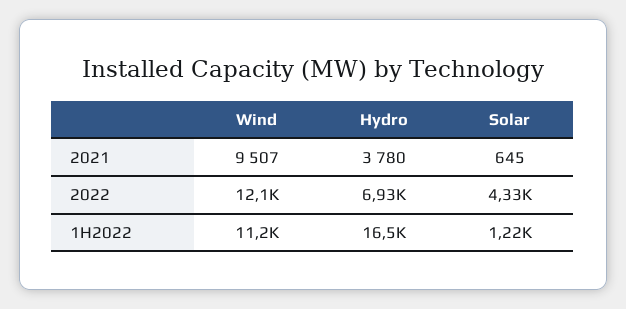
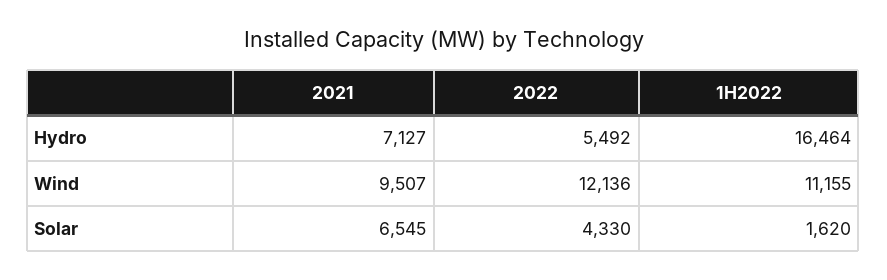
  {
    "Wind": {
      "2021": 9507,
      "2022": 12136,
      "1H2022": 11155
    },
    "Hydro": {
-     "2021": 3780,
+     "2021": 7127,
-     "2022": 6930,
+     "2022": 5492,
      "1H2022": 16464
    },
    "Solar": {
-     "2021": 645,
+     "2021": 6545,
      "2022": 4330,
-     "1H2022": 1220
+     "1H2022": 1620
    }
  }

